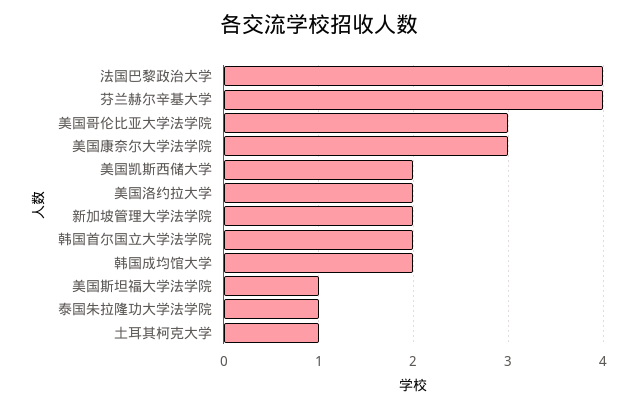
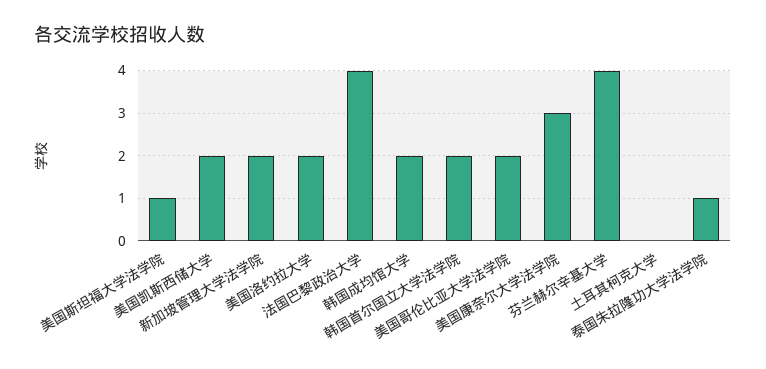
  {
    "法国巴黎政治大学": 4,
    "芬兰赫尔辛基大学": 4,
-   "美国哥伦比亚大学法学院": 3,
+   "美国哥伦比亚大学法学院": 2,
    "美国康奈尔大学法学院": 3,
    "美国凯斯西储大学": 2,
    "美国洛约拉大学": 2,
    "新加坡管理大学法学院": 2,
    "韩国首尔国立大学法学院": 2,
    "韩国成均馆大学": 2,
    "美国斯坦福大学法学院": 1,
    "泰国朱拉隆功大学法学院": 1,
-   "土耳其柯克大学": 1
+   "土耳其柯克大学": 0
  }

